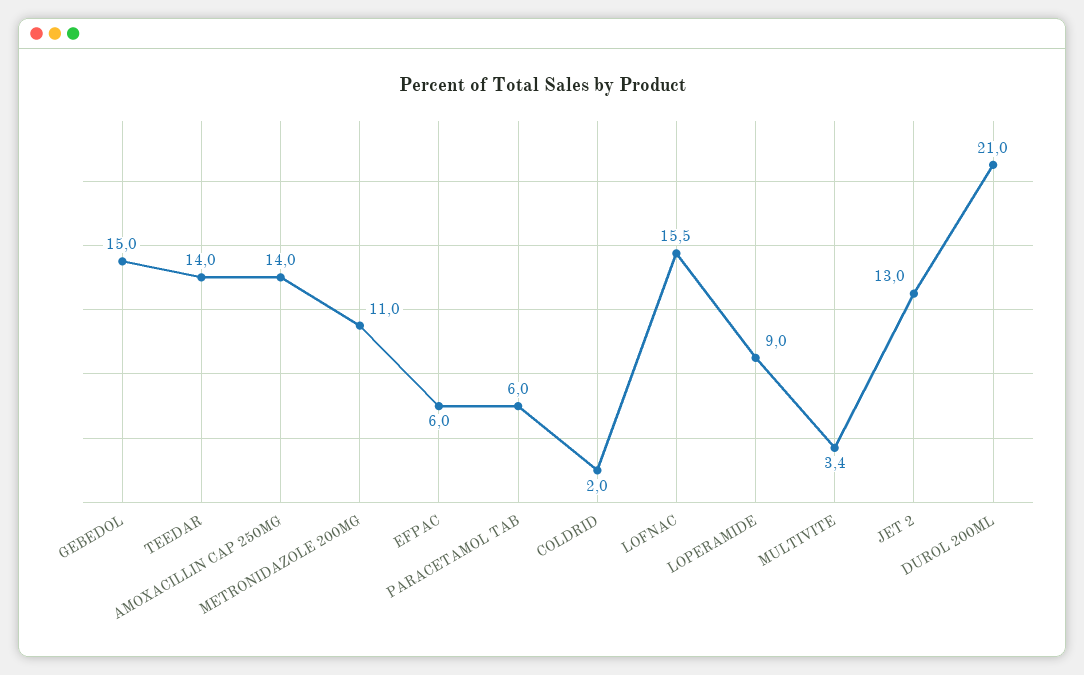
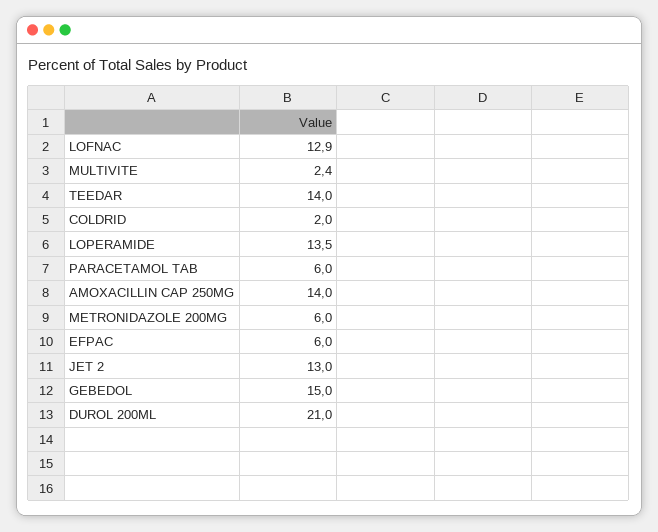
  {
    "GEBEDOL": 15,
    "TEEDAR": 14,
    "AMOXACILLIN CAP 250MG": 14,
-   "METRONIDAZOLE 200MG": 11,
+   "METRONIDAZOLE 200MG": 6,
    "EFPAC": 6,
    "PARACETAMOL TAB": 6,
    "COLDRID": 2,
-   "LOFNAC": 15.5,
+   "LOFNAC": 12.9,
-   "LOPERAMIDE": 9,
+   "LOPERAMIDE": 13.5,
-   "MULTIVITE": 3.4,
+   "MULTIVITE": 2.4,
    "JET 2": 13,
    "DUROL 200ML": 21
  }

